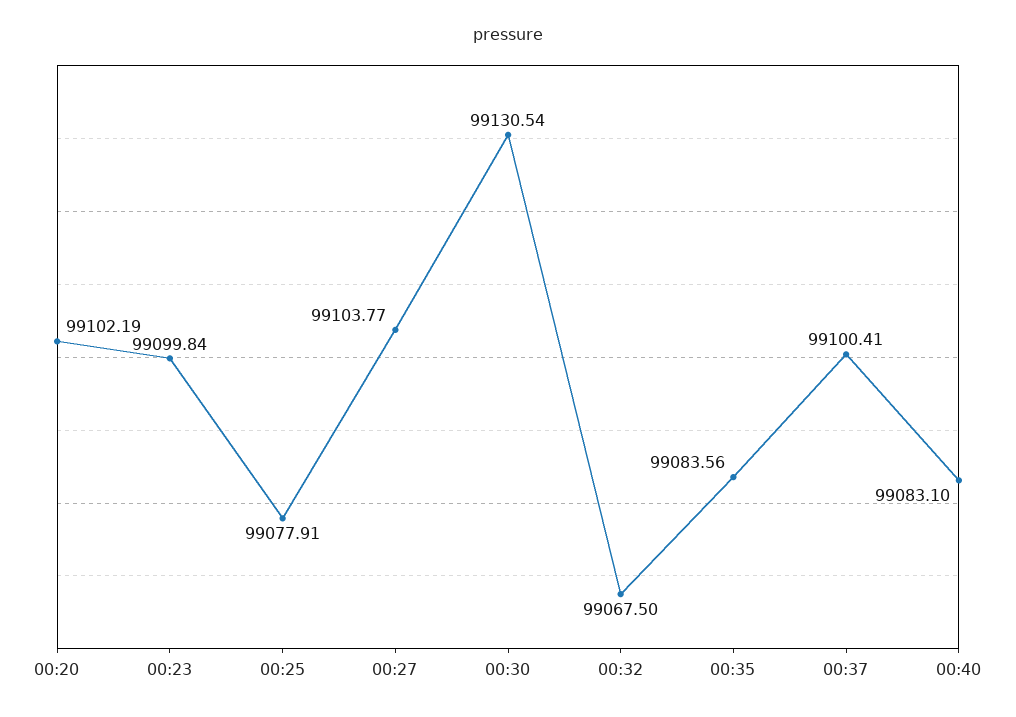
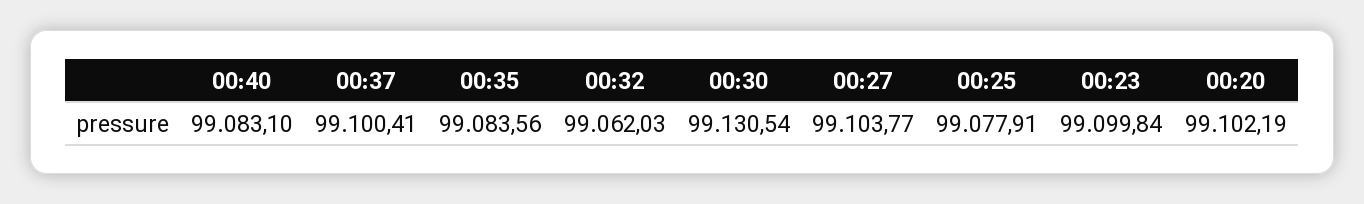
  {
    "00:20": 99102.19,
    "00:23": 99099.84,
    "00:25": 99077.91,
    "00:27": 99103.77,
    "00:30": 99130.54,
-   "00:32": 99067.5,
+   "00:32": 99062.03,
    "00:35": 99083.56,
    "00:37": 99100.41,
    "00:40": 99083.1
  }

